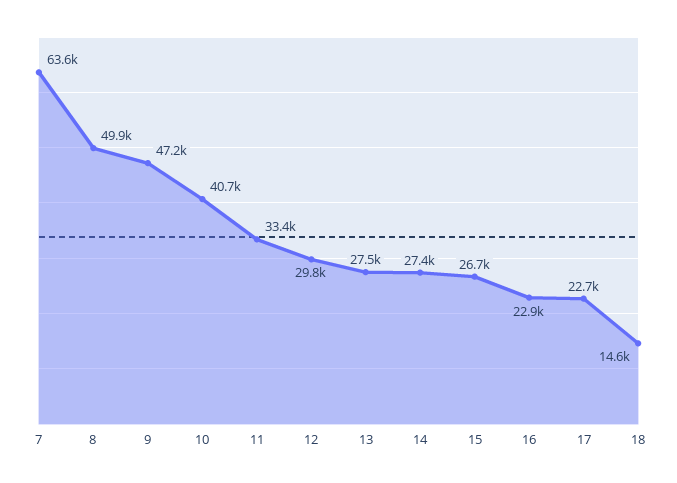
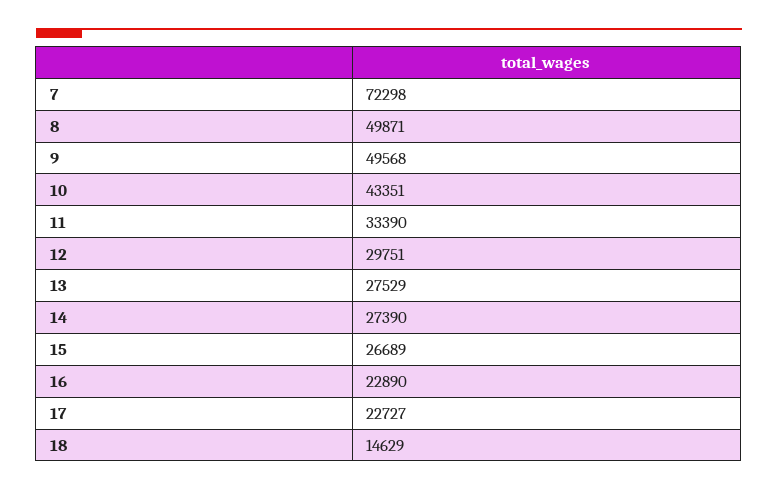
  {
-   "7": 63600,
+   "7": 72298,
    "8": 49871,
-   "9": 47200,
+   "9": 49568,
-   "10": 40700,
+   "10": 43351,
    "11": 33390,
    "12": 29751,
    "13": 27529,
    "14": 27390,
    "15": 26689,
    "16": 22890,
    "17": 22727,
    "18": 14629
  }

